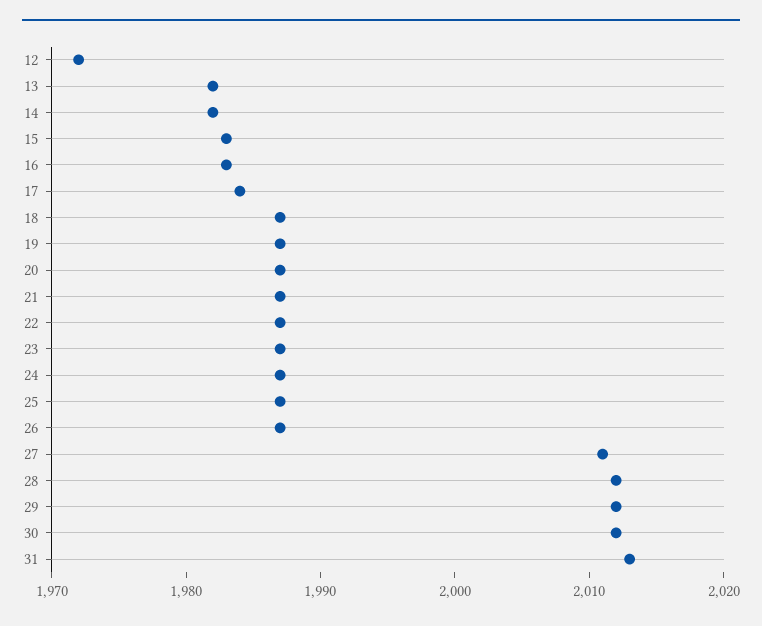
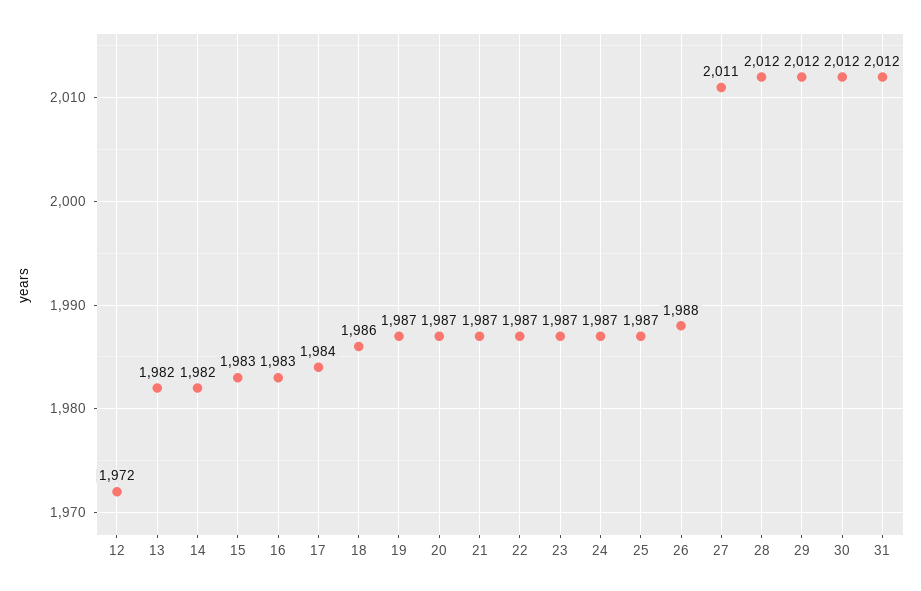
  {
    "12": 1972,
    "13": 1982,
    "14": 1982,
    "15": 1983,
    "16": 1983,
    "17": 1984,
-   "18": 1987,
+   "18": 1986,
    "19": 1987,
    "20": 1987,
    "21": 1987,
    "22": 1987,
    "23": 1987,
    "24": 1987,
    "25": 1987,
-   "26": 1987,
+   "26": 1988,
    "27": 2011,
    "28": 2012,
    "29": 2012,
    "30": 2012,
-   "31": 2013
+   "31": 2012
  }

